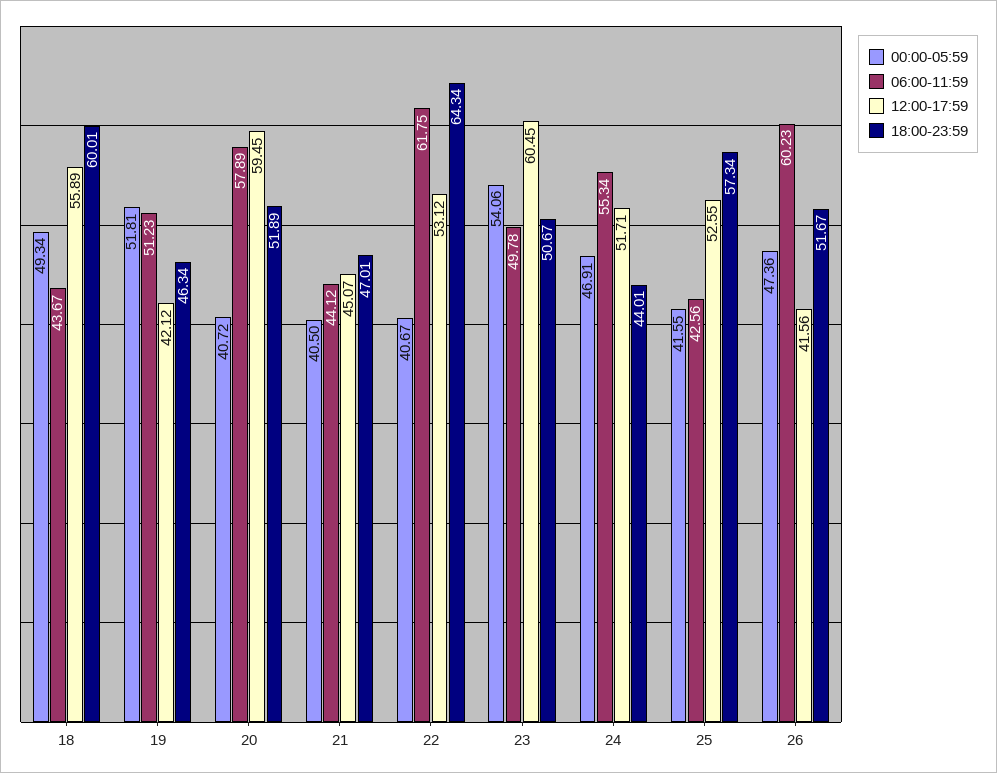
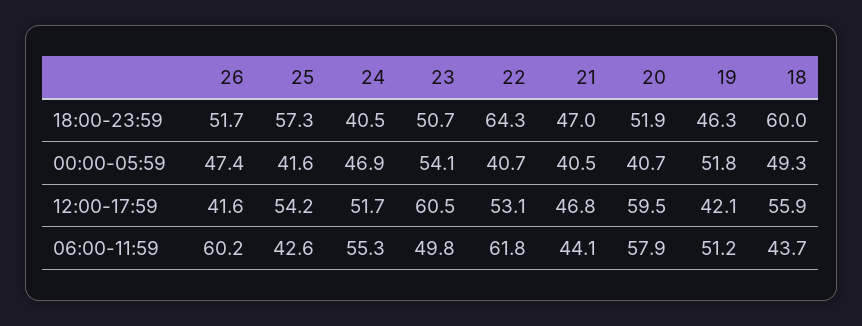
  {
    "00:00-05:59": {
      "18": 49.34,
      "19": 51.81,
      "20": 40.72,
      "21": 40.5,
      "22": 40.67,
      "23": 54.06,
      "24": 46.91,
      "25": 41.55,
      "26": 47.36
    },
    "06:00-11:59": {
      "18": 43.67,
      "19": 51.23,
      "20": 57.89,
      "21": 44.12,
      "22": 61.75,
      "23": 49.78,
      "24": 55.34,
      "25": 42.56,
      "26": 60.23
    },
    "12:00-17:59": {
      "18": 55.89,
      "19": 42.12,
      "20": 59.45,
-     "21": 45.07,
+     "21": 46.8,
      "22": 53.12,
      "23": 60.45,
      "24": 51.71,
-     "25": 52.55,
+     "25": 54.2,
      "26": 41.56
    },
    "18:00-23:59": {
      "18": 60.01,
      "19": 46.34,
      "20": 51.89,
      "21": 47.01,
      "22": 64.34,
      "23": 50.67,
-     "24": 44.01,
+     "24": 40.5,
      "25": 57.34,
      "26": 51.67
    }
  }

